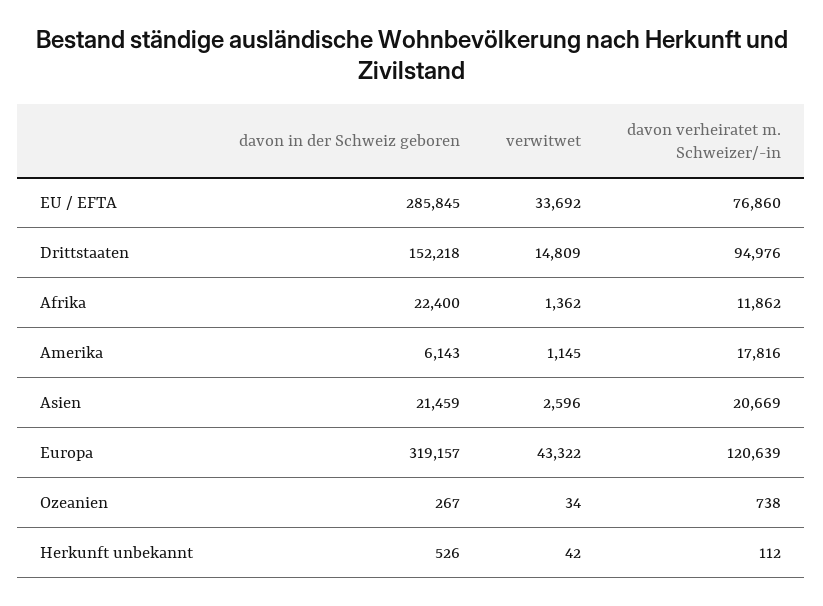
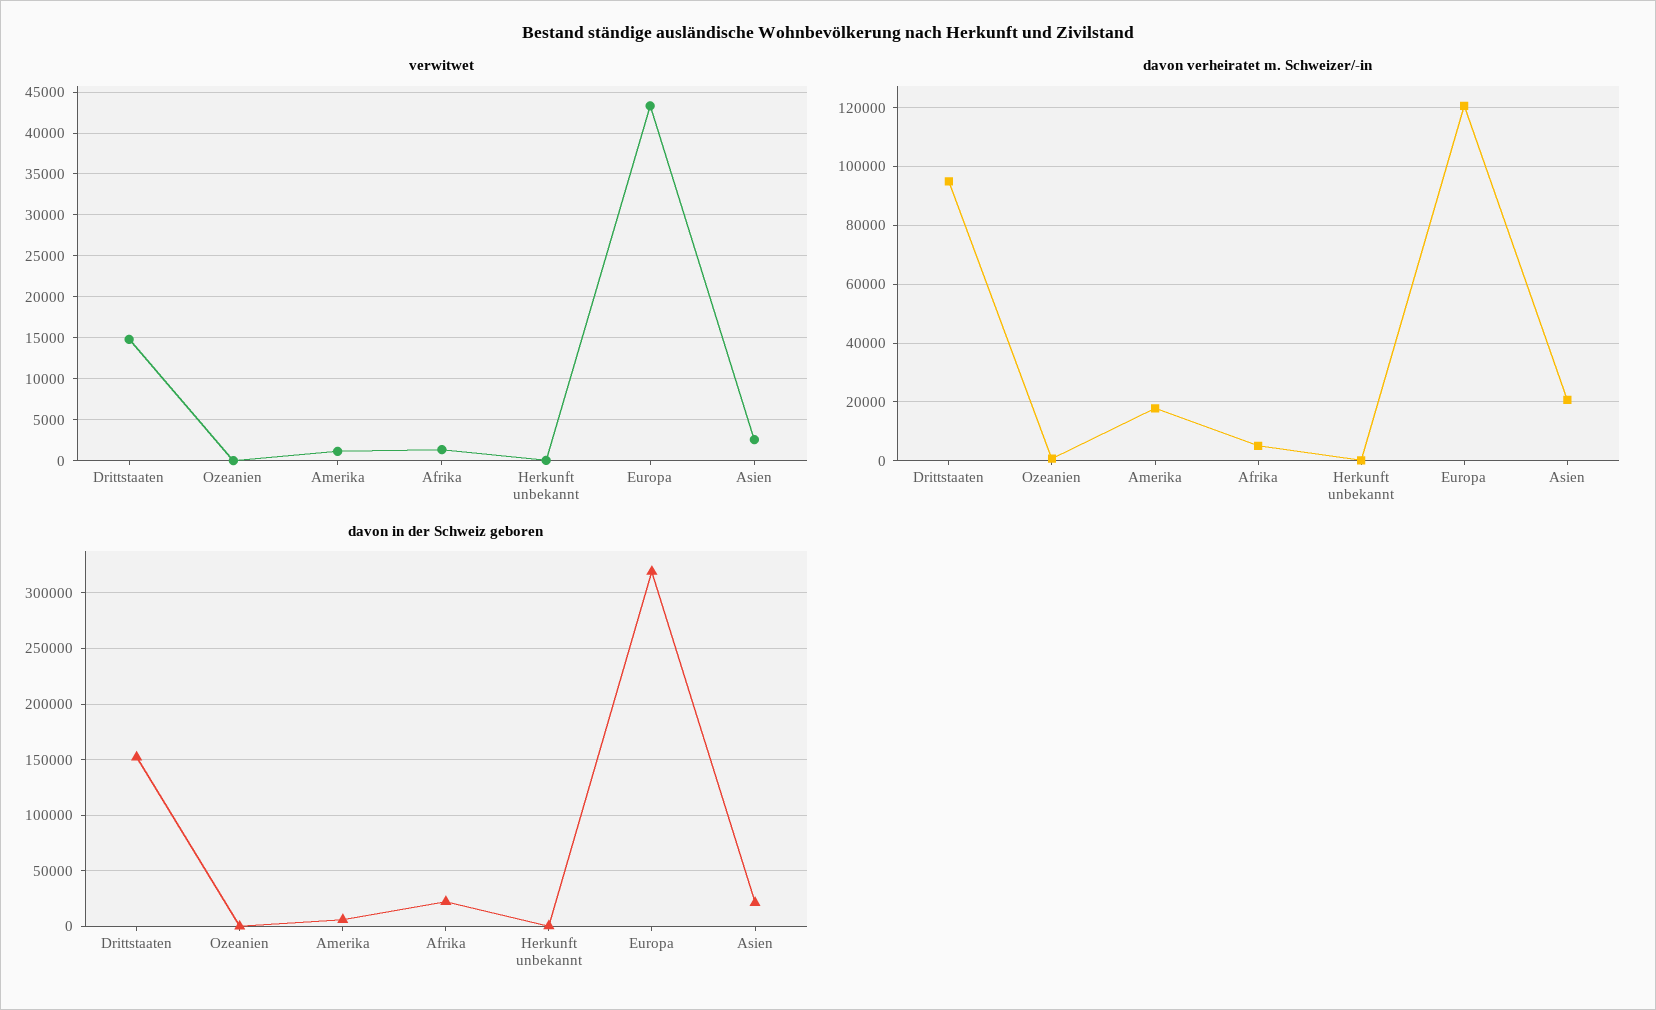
  {
    "davon in der Schweiz geboren": {
-     "EU / EFTA": 285845,
      "Drittstaaten": 152218,
      "Afrika": 22400,
      "Amerika": 6143,
      "Asien": 21459,
      "Europa": 319157,
      "Ozeanien": 267,
      "Herkunft unbekannt": 526
    },
    "verwitwet": {
-     "EU / EFTA": 33692,
      "Drittstaaten": 14809,
      "Afrika": 1362,
      "Amerika": 1145,
      "Asien": 2596,
      "Europa": 43322,
      "Ozeanien": 34,
      "Herkunft unbekannt": 42
    },
    "davon verheiratet m. Schweizer/-in": {
-     "EU / EFTA": 76860,
      "Drittstaaten": 94976,
-     "Afrika": 11862,
+     "Afrika": 5000,
      "Amerika": 17816,
      "Asien": 20669,
      "Europa": 120639,
      "Ozeanien": 738,
      "Herkunft unbekannt": 112
    }
  }

